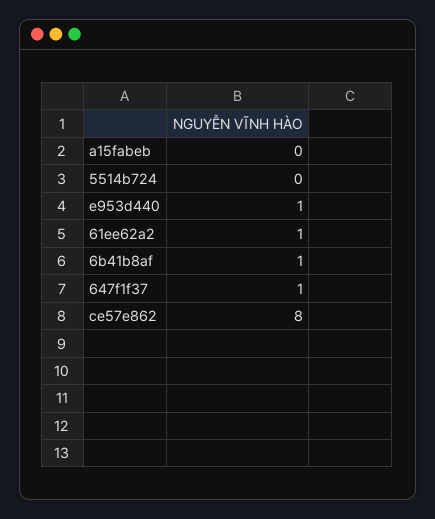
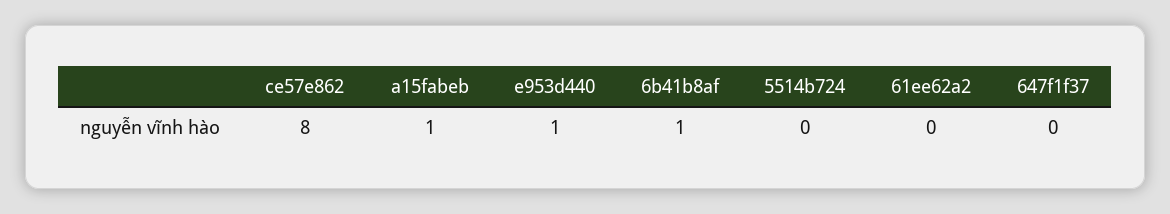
  {
-   "a15fabeb": 0,
+   "a15fabeb": 1,
    "5514b724": 0,
    "e953d440": 1,
-   "61ee62a2": 1,
+   "61ee62a2": 0,
    "6b41b8af": 1,
-   "647f1f37": 1,
+   "647f1f37": 0,
    "ce57e862": 8
  }

